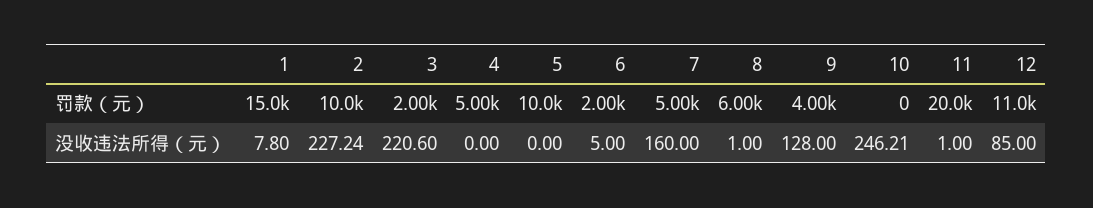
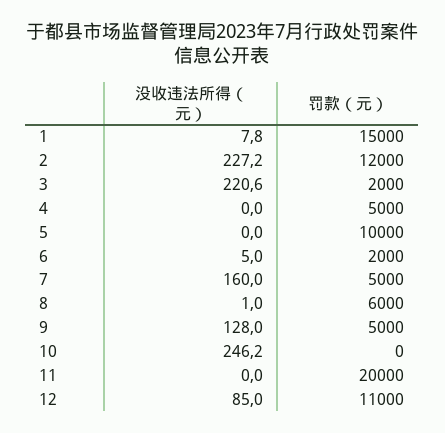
  {
    "1": {
      "罚款（元）": 15000,
      "没收违法所得（元）": 7.8
    },
    "2": {
-     "罚款（元）": 10000,
+     "罚款（元）": 12000,
      "没收违法所得（元）": 227.24
    },
    "3": {
      "罚款（元）": 2000,
      "没收违法所得（元）": 220.6
    },
    "4": {
      "罚款（元）": 5000,
      "没收违法所得（元）": 0
    },
    "5": {
      "罚款（元）": 10000,
      "没收违法所得（元）": 0
    },
    "6": {
      "罚款（元）": 2000,
      "没收违法所得（元）": 5
    },
    "7": {
      "罚款（元）": 5000,
      "没收违法所得（元）": 160
    },
    "8": {
      "罚款（元）": 6000,
      "没收违法所得（元）": 1
    },
    "9": {
-     "罚款（元）": 4000,
+     "罚款（元）": 5000,
      "没收违法所得（元）": 128
    },
    "10": {
      "罚款（元）": 0,
      "没收违法所得（元）": 246.21
    },
    "11": {
      "罚款（元）": 20000,
-     "没收违法所得（元）": 1
+     "没收违法所得（元）": 0
    },
    "12": {
      "罚款（元）": 11000,
      "没收违法所得（元）": 85
    }
  }

